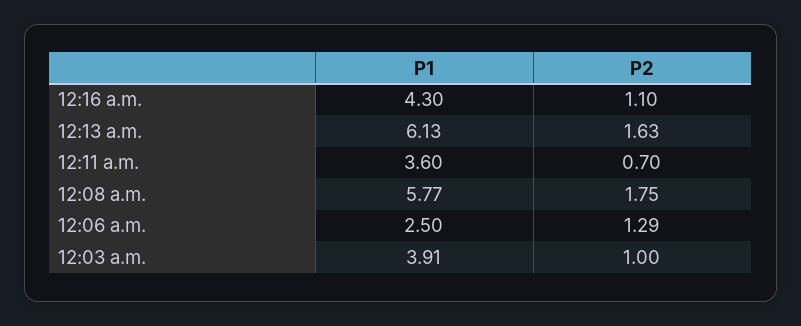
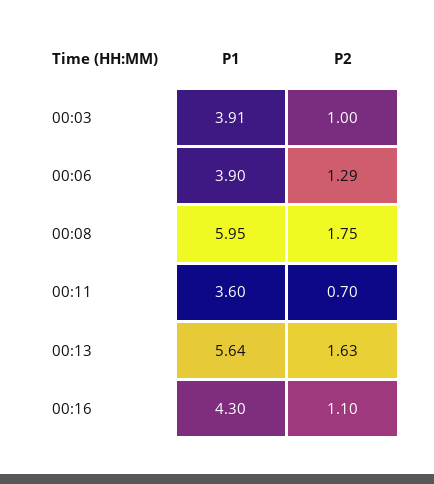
  {
    "P1": {
      "12:16 a.m.": 4.3,
-     "12:13 a.m.": 6.13,
+     "12:13 a.m.": 5.64,
      "12:11 a.m.": 3.6,
-     "12:08 a.m.": 5.77,
+     "12:08 a.m.": 5.95,
-     "12:06 a.m.": 2.5,
+     "12:06 a.m.": 3.9,
      "12:03 a.m.": 3.91
    },
    "P2": {
      "12:16 a.m.": 1.1,
      "12:13 a.m.": 1.63,
      "12:11 a.m.": 0.7,
      "12:08 a.m.": 1.75,
      "12:06 a.m.": 1.29,
      "12:03 a.m.": 1
    }
  }

